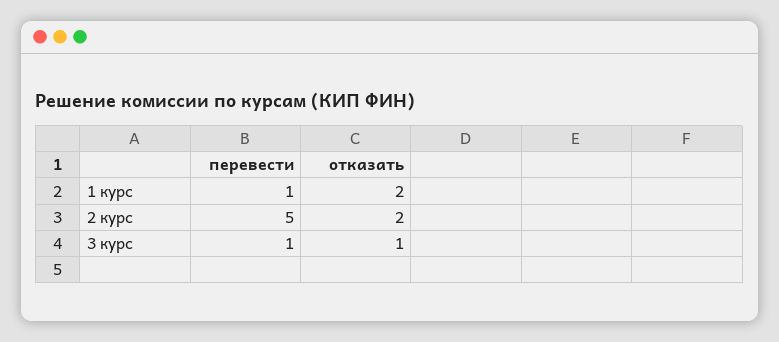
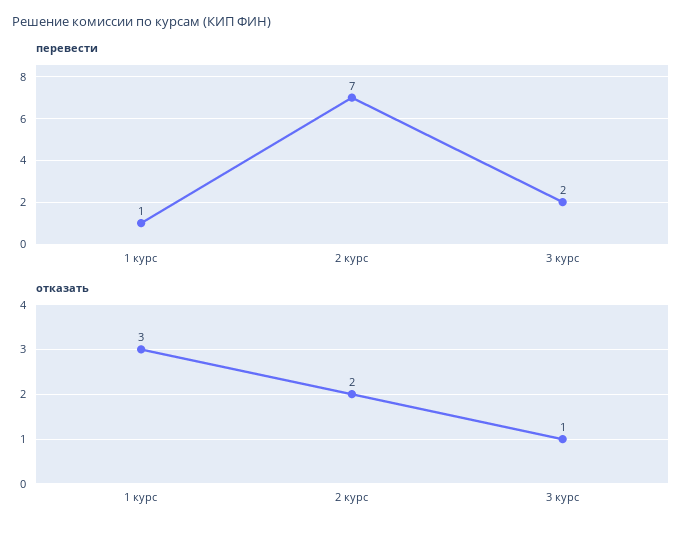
  {
    "перевести": {
      "1 курс": 1,
-     "2 курс": 5,
+     "2 курс": 7,
-     "3 курс": 1
+     "3 курс": 2
    },
    "отказать": {
-     "1 курс": 2,
+     "1 курс": 3,
      "2 курс": 2,
      "3 курс": 1
    }
  }

